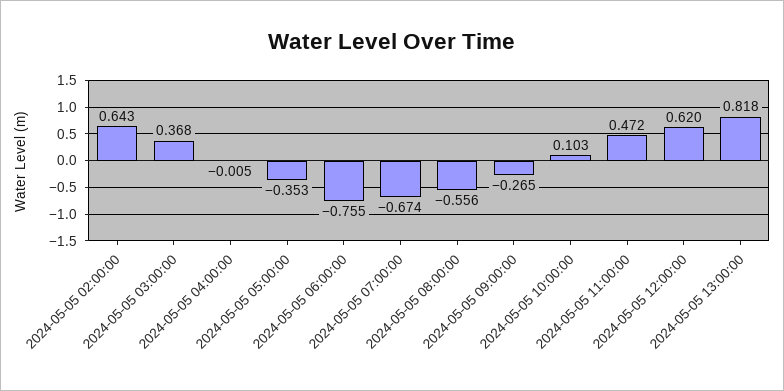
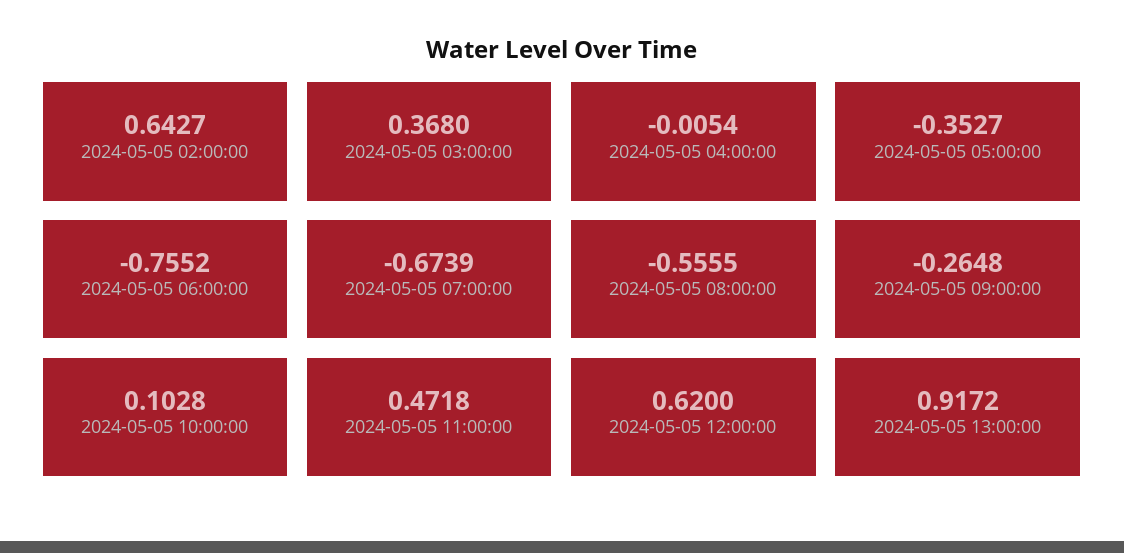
  {
    "2024-05-05 02:00:00": 0.6427,
    "2024-05-05 03:00:00": 0.368,
    "2024-05-05 04:00:00": -0.0054,
    "2024-05-05 05:00:00": -0.3527,
    "2024-05-05 06:00:00": -0.7552,
    "2024-05-05 07:00:00": -0.6739,
    "2024-05-05 08:00:00": -0.5555,
    "2024-05-05 09:00:00": -0.2648,
    "2024-05-05 10:00:00": 0.1028,
    "2024-05-05 11:00:00": 0.4718,
    "2024-05-05 12:00:00": 0.62,
-   "2024-05-05 13:00:00": 0.818
+   "2024-05-05 13:00:00": 0.9172
  }

